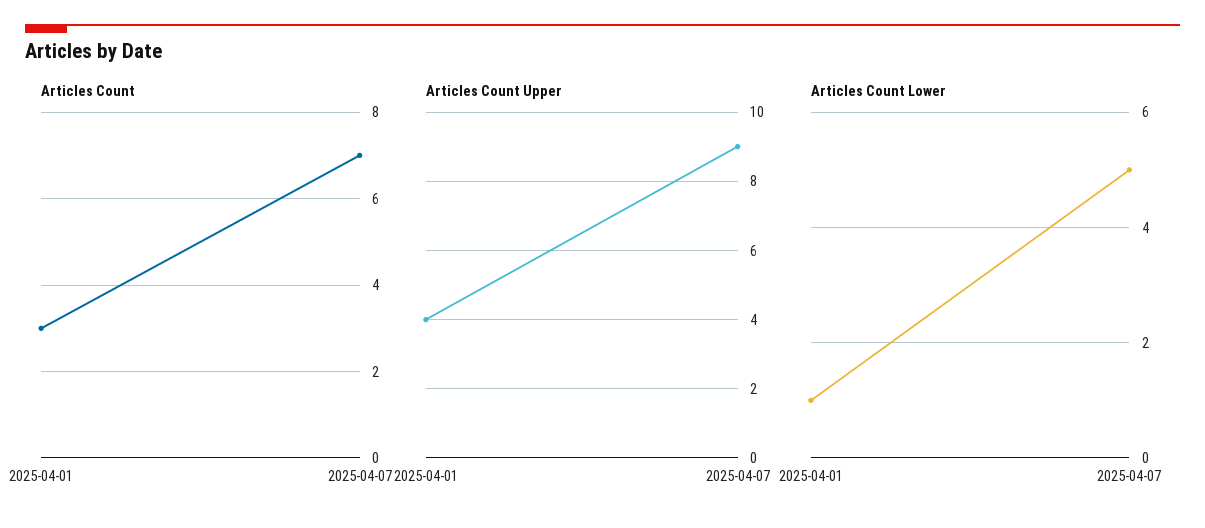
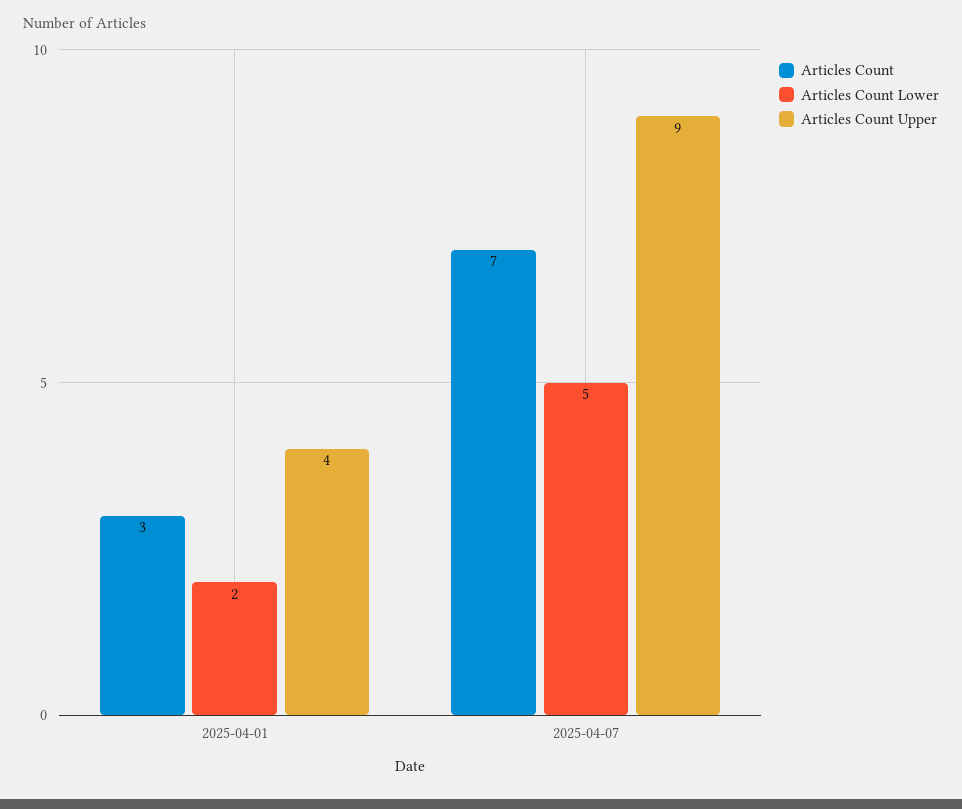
  {
    "Articles Count": {
      "2025-04-01": 3,
      "2025-04-07": 7
    },
    "Articles Count Upper": {
      "2025-04-01": 4,
      "2025-04-07": 9
    },
    "Articles Count Lower": {
-     "2025-04-01": 1,
+     "2025-04-01": 2,
      "2025-04-07": 5
    }
  }

